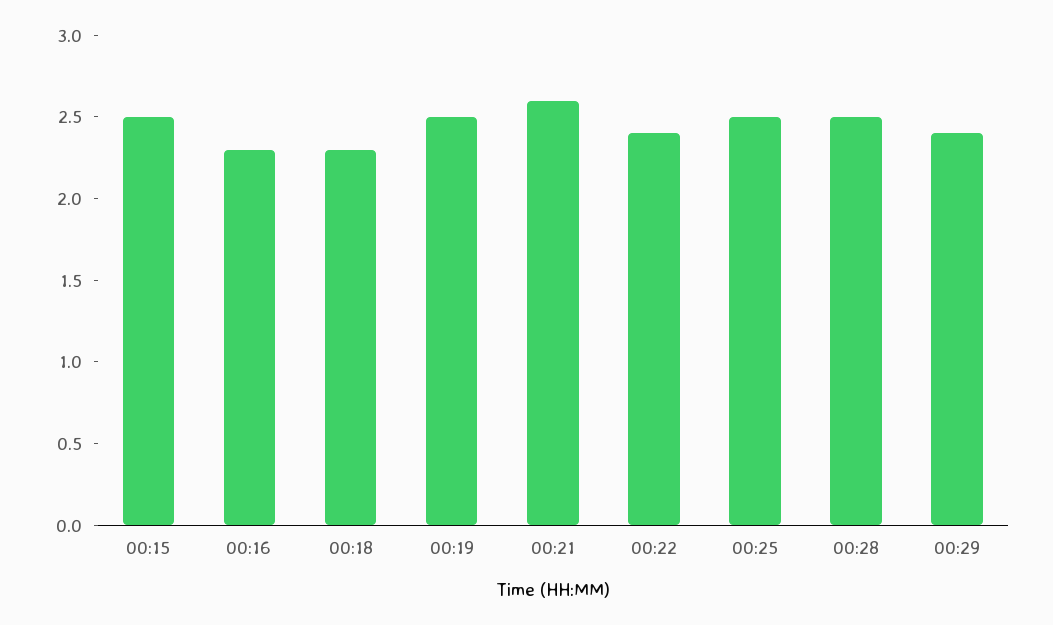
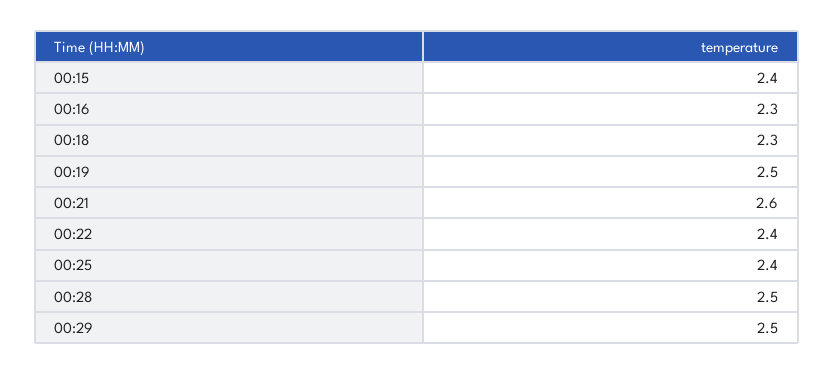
  {
-   "00:15": 2.5,
+   "00:15": 2.4,
    "00:16": 2.3,
    "00:18": 2.3,
    "00:19": 2.5,
    "00:21": 2.6,
    "00:22": 2.4,
-   "00:25": 2.5,
+   "00:25": 2.4,
    "00:28": 2.5,
-   "00:29": 2.4
+   "00:29": 2.5
  }

